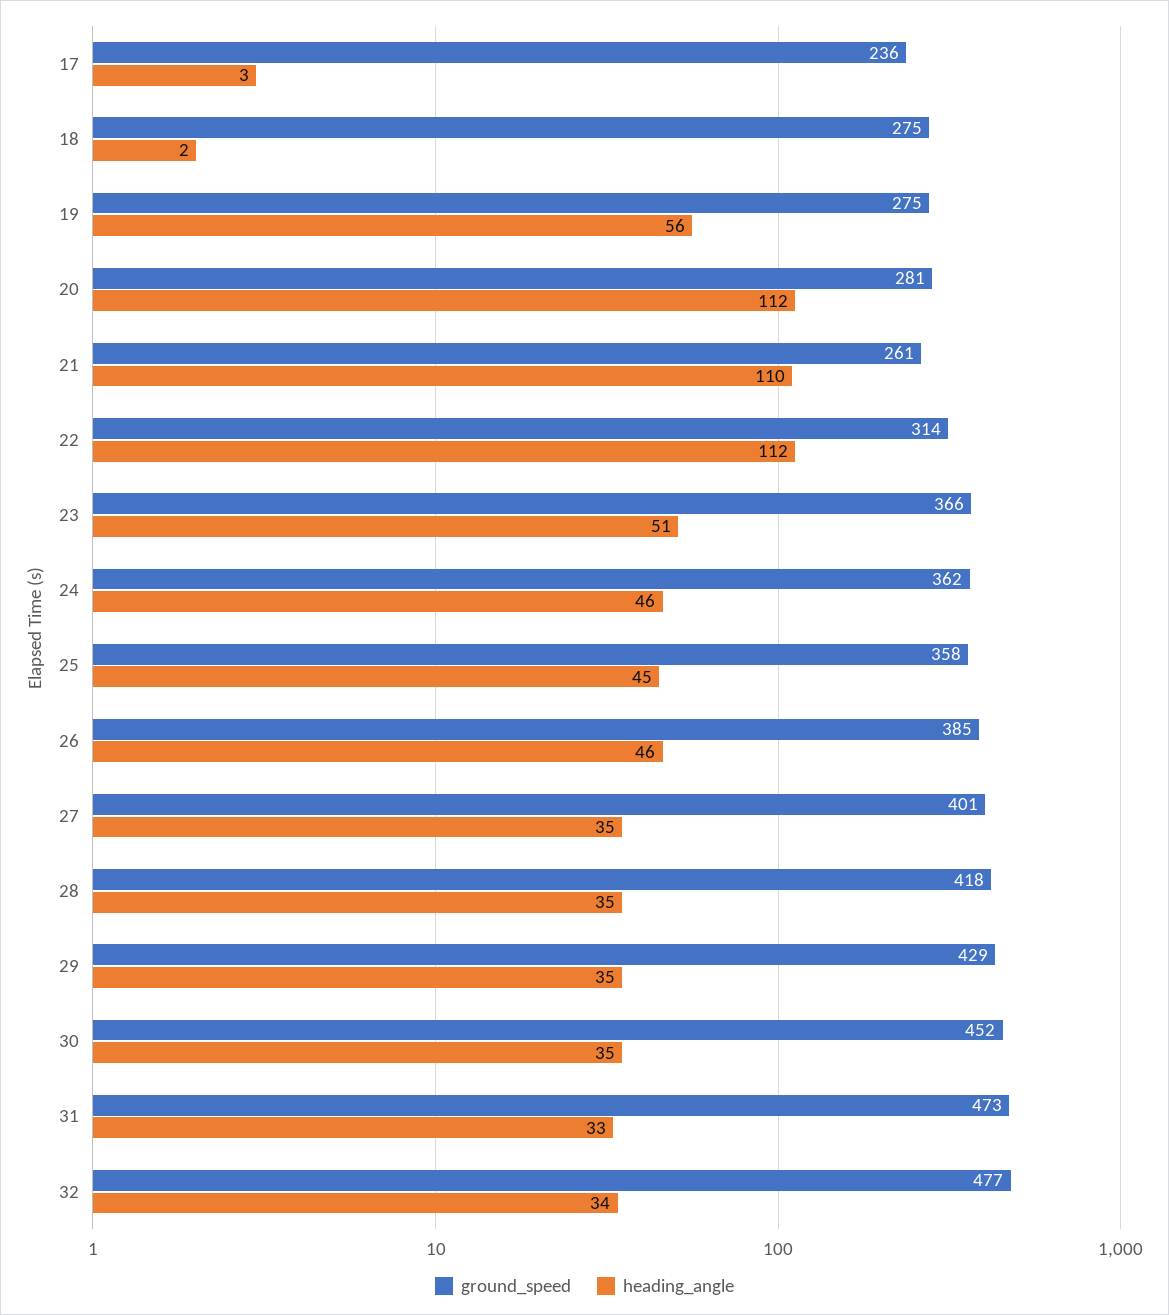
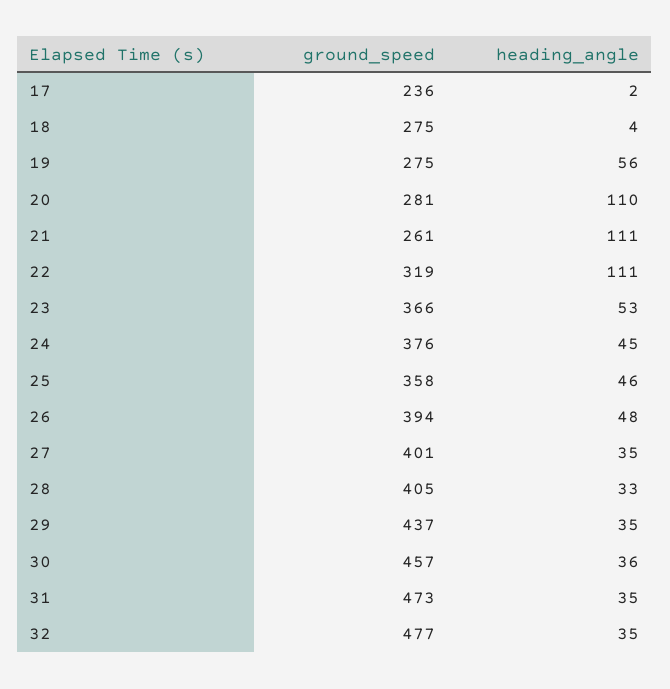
  {
    "ground_speed": {
      "17": 236,
      "18": 275,
      "19": 275,
      "20": 281,
      "21": 261,
-     "22": 314,
+     "22": 319,
      "23": 366,
-     "24": 362,
+     "24": 376,
      "25": 358,
-     "26": 385,
+     "26": 394,
      "27": 401,
-     "28": 418,
+     "28": 405,
-     "29": 429,
+     "29": 437,
-     "30": 452,
+     "30": 457,
      "31": 473,
      "32": 477
    },
    "heading_angle": {
-     "17": 3,
+     "17": 2,
-     "18": 2,
+     "18": 4,
      "19": 56,
-     "20": 112,
+     "20": 110,
-     "21": 110,
+     "21": 111,
-     "22": 112,
+     "22": 111,
-     "23": 51,
+     "23": 53,
-     "24": 46,
+     "24": 45,
-     "25": 45,
+     "25": 46,
-     "26": 46,
+     "26": 48,
      "27": 35,
-     "28": 35,
+     "28": 33,
      "29": 35,
-     "30": 35,
+     "30": 36,
-     "31": 33,
+     "31": 35,
-     "32": 34
+     "32": 35
    }
  }

